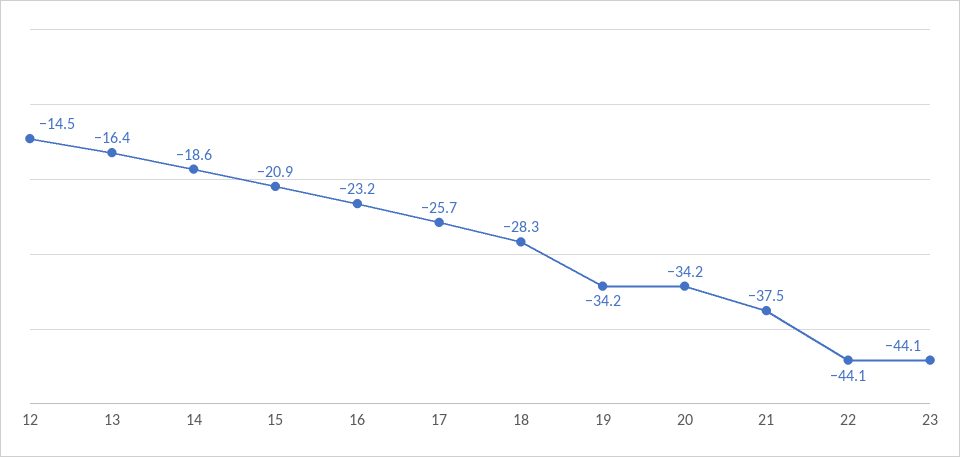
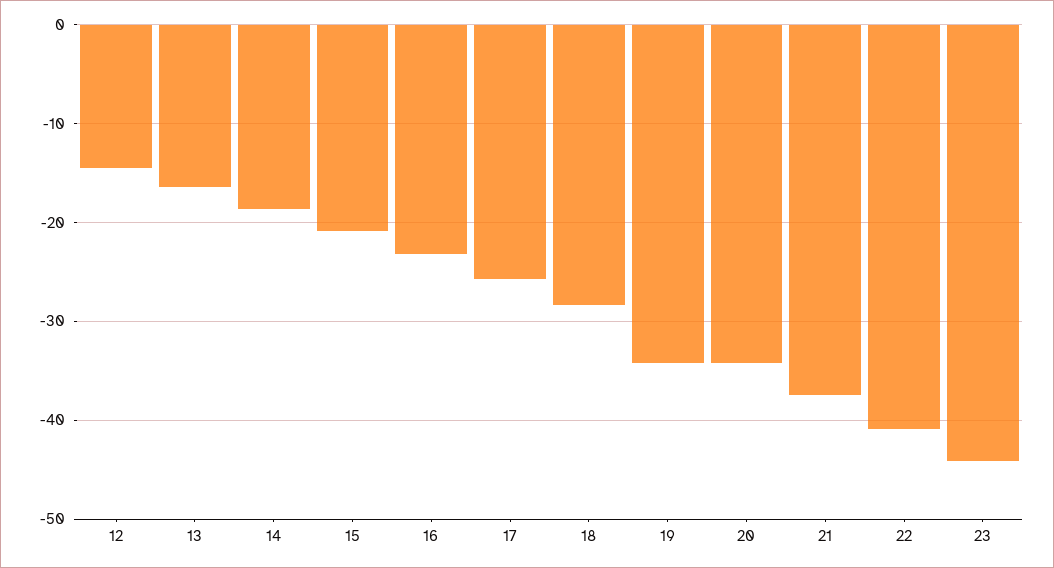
  {
    "12": -14.5,
    "13": -16.4,
    "14": -18.6,
    "15": -20.9,
    "16": -23.2,
    "17": -25.7,
    "18": -28.3,
    "19": -34.2,
    "20": -34.2,
    "21": -37.5,
-   "22": -44.1,
+   "22": -41,
    "23": -44.1
  }

